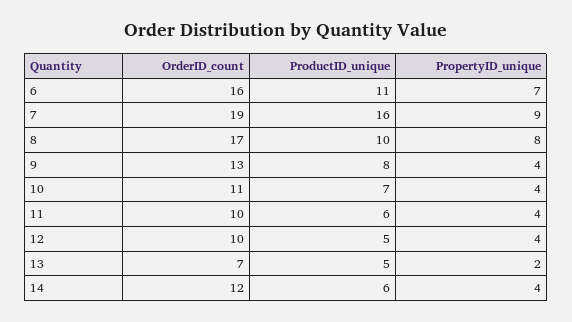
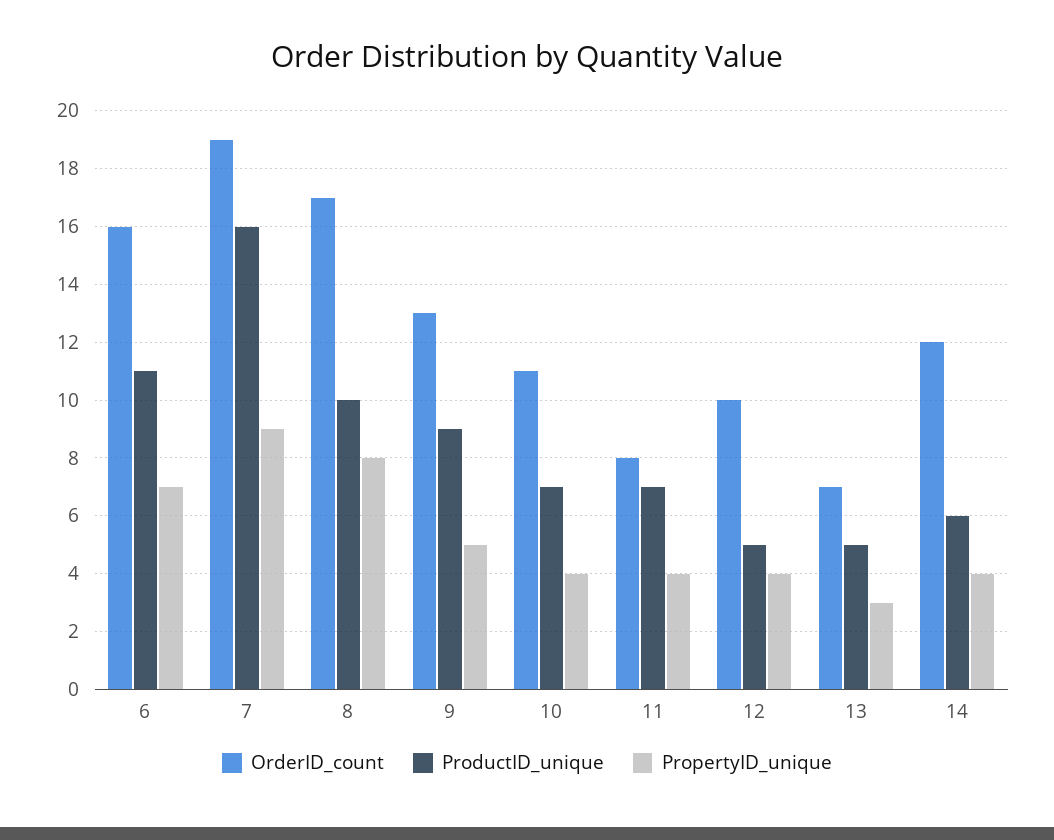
  {
    "OrderID_count": {
      "6": 16,
      "7": 19,
      "8": 17,
      "9": 13,
      "10": 11,
-     "11": 10,
+     "11": 8,
      "12": 10,
      "13": 7,
      "14": 12
    },
    "ProductID_unique": {
      "6": 11,
      "7": 16,
      "8": 10,
-     "9": 8,
+     "9": 9,
      "10": 7,
-     "11": 6,
+     "11": 7,
      "12": 5,
      "13": 5,
      "14": 6
    },
    "PropertyID_unique": {
      "6": 7,
      "7": 9,
      "8": 8,
-     "9": 4,
+     "9": 5,
      "10": 4,
      "11": 4,
      "12": 4,
-     "13": 2,
+     "13": 3,
      "14": 4
    }
  }

